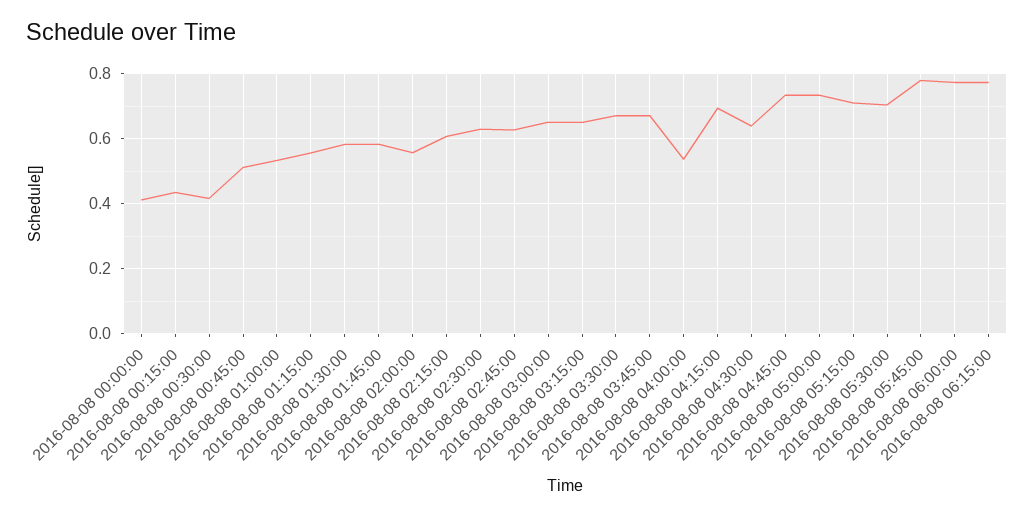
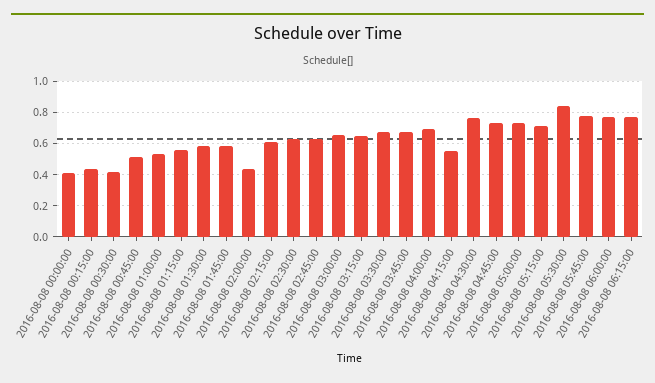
  {
    "2016-08-08 00:00:00": 0.42,
    "2016-08-08 00:15:00": 0.44,
    "2016-08-08 00:30:00": 0.42,
    "2016-08-08 00:45:00": 0.52,
    "2016-08-08 01:00:00": 0.54,
    "2016-08-08 01:15:00": 0.56,
    "2016-08-08 01:30:00": 0.58,
    "2016-08-08 01:45:00": 0.58,
-   "2016-08-08 02:00:00": 0.56,
+   "2016-08-08 02:00:00": 0.45,
    "2016-08-08 02:15:00": 0.6,
    "2016-08-08 02:30:00": 0.64,
    "2016-08-08 02:45:00": 0.62,
    "2016-08-08 03:00:00": 0.66,
    "2016-08-08 03:15:00": 0.66,
    "2016-08-08 03:30:00": 0.68,
    "2016-08-08 03:45:00": 0.68,
-   "2016-08-08 04:00:00": 0.54,
+   "2016-08-08 04:00:00": 0.7,
-   "2016-08-08 04:15:00": 0.7,
+   "2016-08-08 04:15:00": 0.55,
-   "2016-08-08 04:30:00": 0.64,
+   "2016-08-08 04:30:00": 0.75,
    "2016-08-08 04:45:00": 0.74,
    "2016-08-08 05:00:00": 0.74,
    "2016-08-08 05:15:00": 0.72,
-   "2016-08-08 05:30:00": 0.7,
+   "2016-08-08 05:30:00": 0.85,
    "2016-08-08 05:45:00": 0.78,
    "2016-08-08 06:00:00": 0.78,
    "2016-08-08 06:15:00": 0.78
  }

